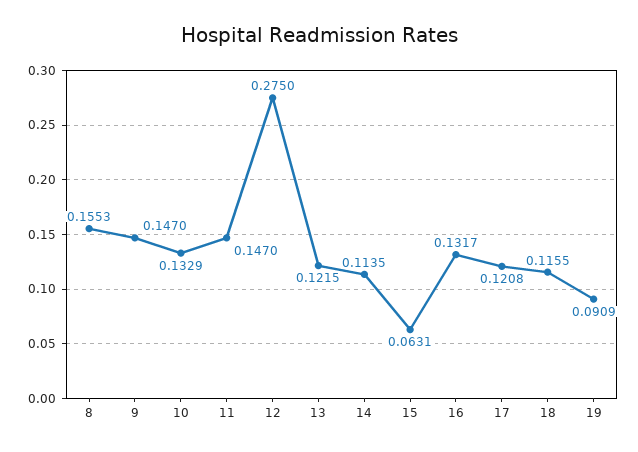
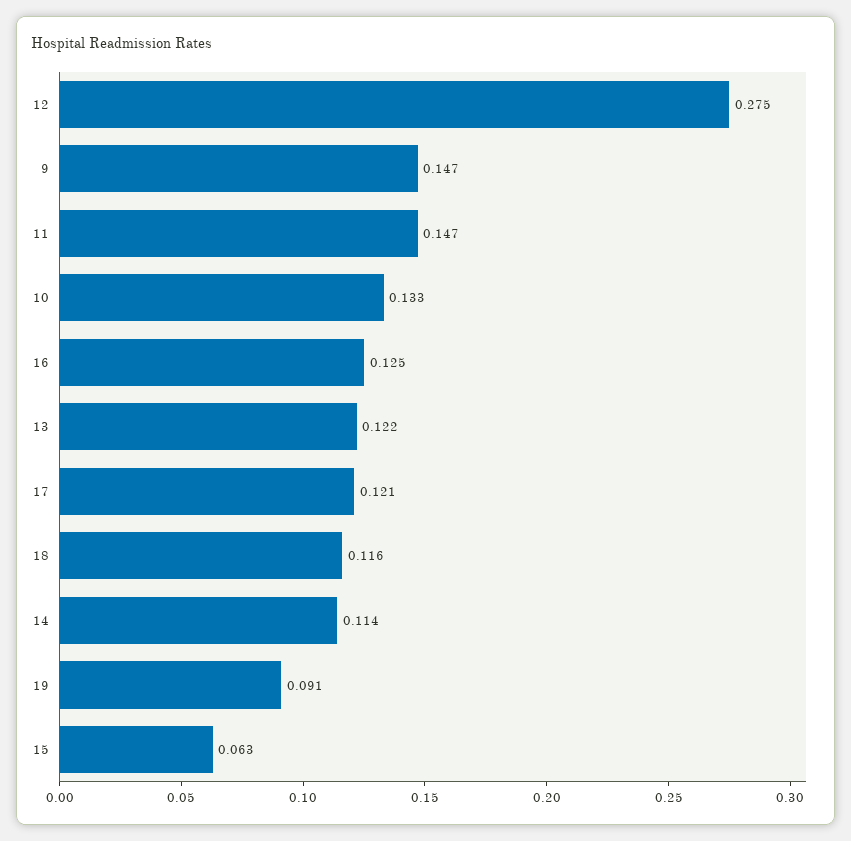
  {
-   "8": 0.1553,
    "9": 0.147,
    "10": 0.1329,
    "11": 0.147,
    "12": 0.275,
    "13": 0.1215,
    "14": 0.1135,
    "15": 0.0631,
-   "16": 0.1317,
+   "16": 0.125,
    "17": 0.1208,
    "18": 0.1155,
    "19": 0.0909
  }

